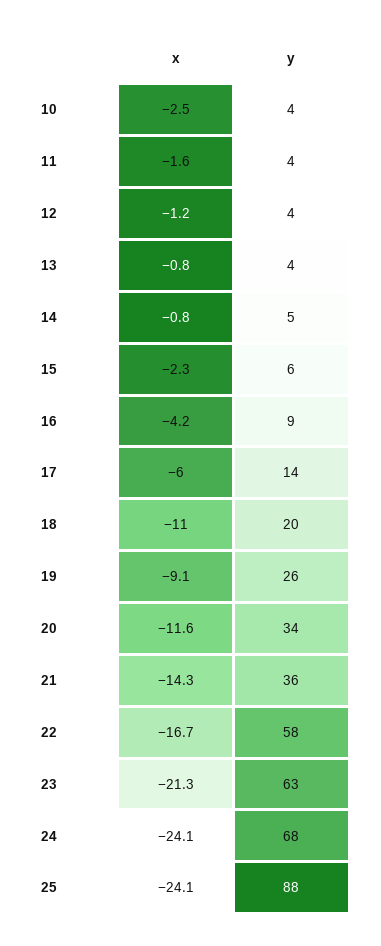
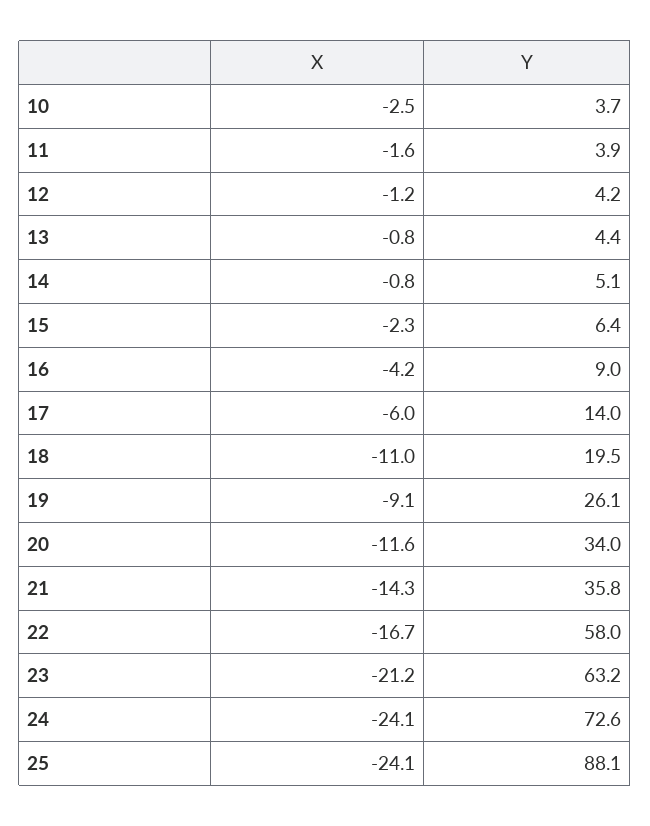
  {
    "x": {
      "10": -2.5,
      "11": -1.6,
      "12": -1.2,
      "13": -0.8,
      "14": -0.8,
      "15": -2.3,
      "16": -4.2,
      "17": -6,
      "18": -11,
      "19": -9.1,
      "20": -11.6,
      "21": -14.3,
      "22": -16.7,
-     "23": -21.3,
+     "23": -21.2,
      "24": -24.1,
      "25": -24.1
    },
    "y": {
      "10": 3.7,
      "11": 3.9,
      "12": 4.2,
      "13": 4.4,
      "14": 5.1,
      "15": 6.4,
      "16": 9,
      "17": 14,
      "18": 19.5,
      "19": 26.1,
      "20": 34,
      "21": 35.8,
      "22": 58,
      "23": 63.2,
-     "24": 68,
+     "24": 72.6,
      "25": 88.1
    }
  }

